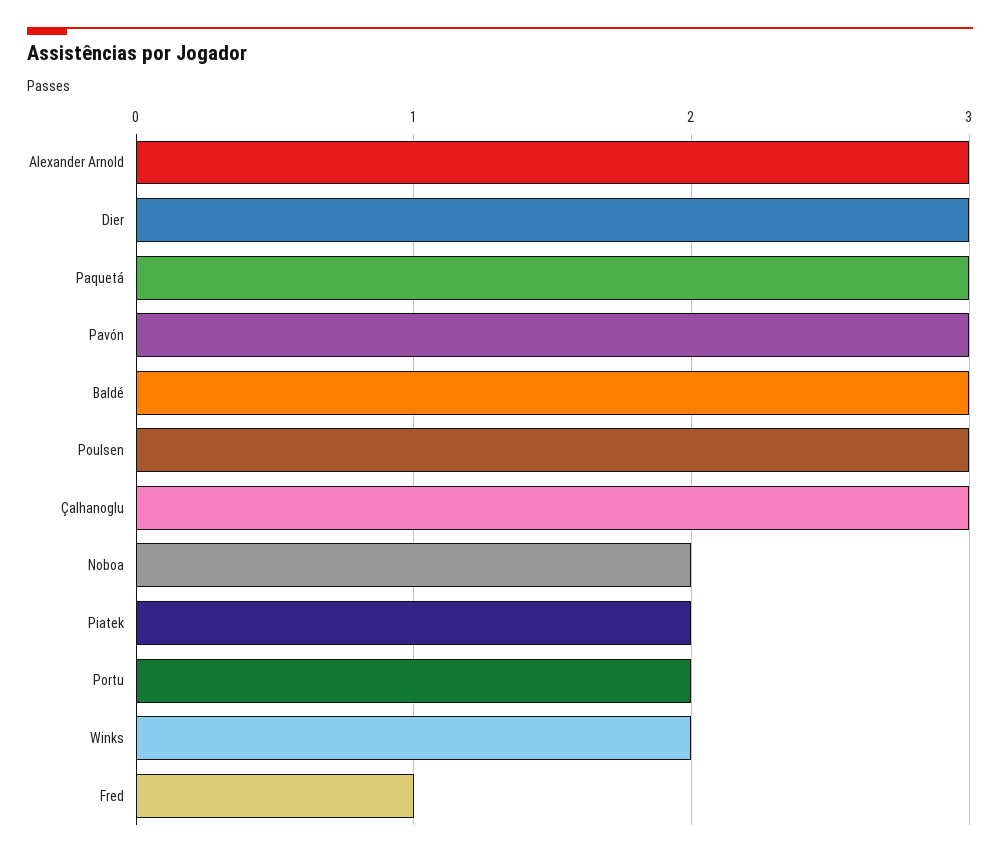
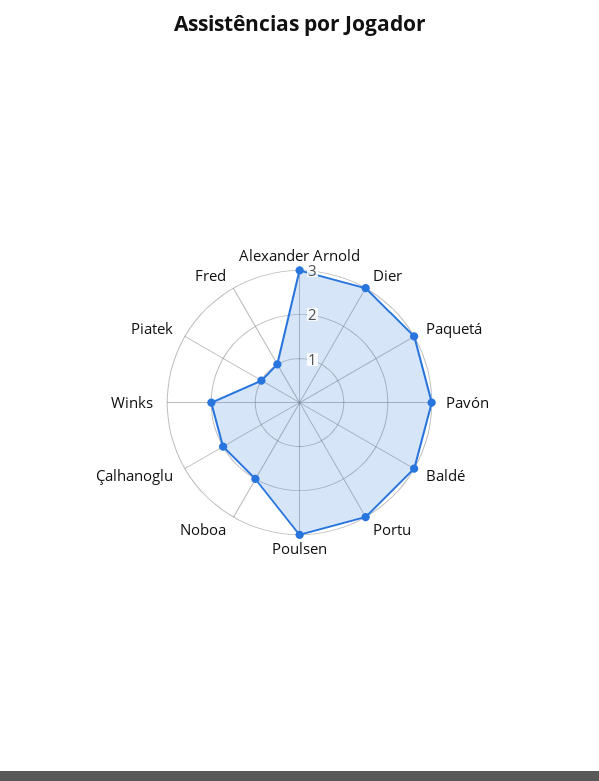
  {
    "Alexander Arnold": 3,
    "Dier": 3,
    "Paquetá": 3,
    "Pavón": 3,
    "Baldé": 3,
    "Poulsen": 3,
-   "Çalhanoglu": 3,
+   "Çalhanoglu": 2,
    "Noboa": 2,
-   "Piatek": 2,
+   "Piatek": 1,
-   "Portu": 2,
+   "Portu": 3,
    "Winks": 2,
    "Fred": 1
  }

